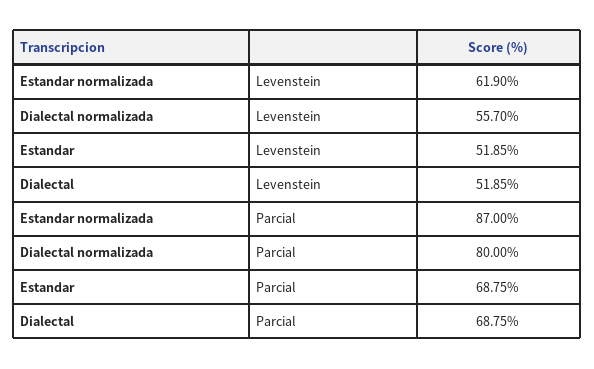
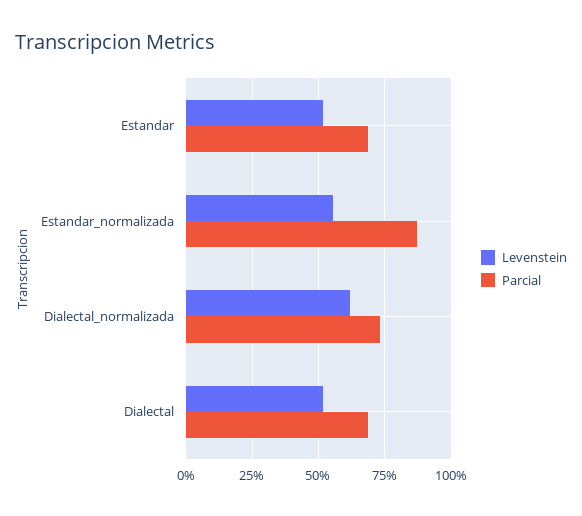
  {
    "Levenstein": {
-     "Estandar normalizada": 61.9,
+     "Estandar normalizada": 55,
-     "Dialectal normalizada": 55.7,
+     "Dialectal normalizada": 62.5,
      "Estandar": 51.85,
      "Dialectal": 51.85
    },
    "Parcial": {
      "Estandar normalizada": 87,
-     "Dialectal normalizada": 80,
+     "Dialectal normalizada": 72.5,
      "Estandar": 68.75,
      "Dialectal": 68.75
    }
  }

